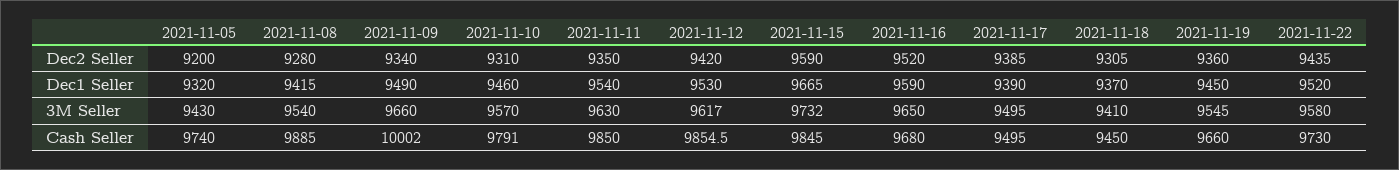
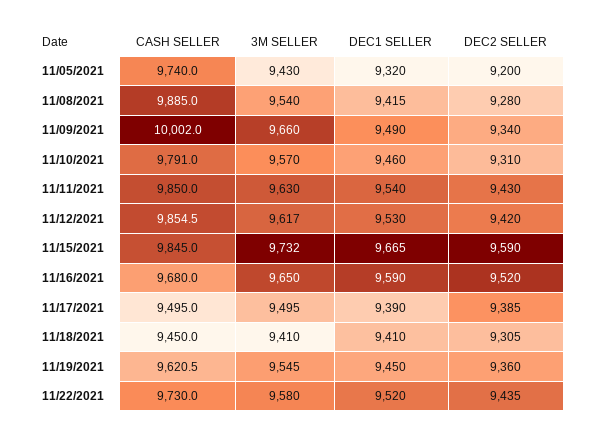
  {
    "2021-11-05": {
      "Dec2 Seller": 9200,
      "Dec1 Seller": 9320,
      "3M Seller": 9430,
      "Cash Seller": 9740
    },
    "2021-11-08": {
      "Dec2 Seller": 9280,
      "Dec1 Seller": 9415,
      "3M Seller": 9540,
      "Cash Seller": 9885
    },
    "2021-11-09": {
      "Dec2 Seller": 9340,
      "Dec1 Seller": 9490,
      "3M Seller": 9660,
      "Cash Seller": 10002
    },
    "2021-11-10": {
      "Dec2 Seller": 9310,
      "Dec1 Seller": 9460,
      "3M Seller": 9570,
      "Cash Seller": 9791
    },
    "2021-11-11": {
-     "Dec2 Seller": 9350,
+     "Dec2 Seller": 9430,
      "Dec1 Seller": 9540,
      "3M Seller": 9630,
      "Cash Seller": 9850
    },
    "2021-11-12": {
      "Dec2 Seller": 9420,
      "Dec1 Seller": 9530,
      "3M Seller": 9617,
      "Cash Seller": 9854.5
    },
    "2021-11-15": {
      "Dec2 Seller": 9590,
      "Dec1 Seller": 9665,
      "3M Seller": 9732,
      "Cash Seller": 9845
    },
    "2021-11-16": {
      "Dec2 Seller": 9520,
      "Dec1 Seller": 9590,
      "3M Seller": 9650,
      "Cash Seller": 9680
    },
    "2021-11-17": {
      "Dec2 Seller": 9385,
      "Dec1 Seller": 9390,
      "3M Seller": 9495,
      "Cash Seller": 9495
    },
    "2021-11-18": {
      "Dec2 Seller": 9305,
-     "Dec1 Seller": 9370,
+     "Dec1 Seller": 9410,
      "3M Seller": 9410,
      "Cash Seller": 9450
    },
    "2021-11-19": {
      "Dec2 Seller": 9360,
      "Dec1 Seller": 9450,
      "3M Seller": 9545,
-     "Cash Seller": 9660
+     "Cash Seller": 9620.5
    },
    "2021-11-22": {
      "Dec2 Seller": 9435,
      "Dec1 Seller": 9520,
      "3M Seller": 9580,
      "Cash Seller": 9730
    }
  }

